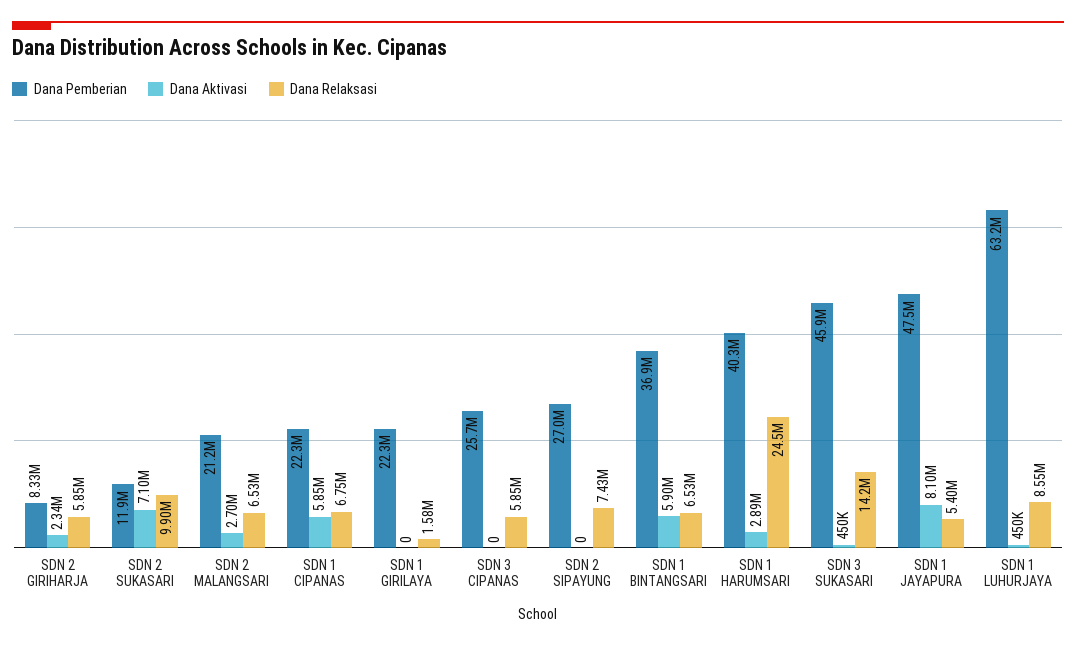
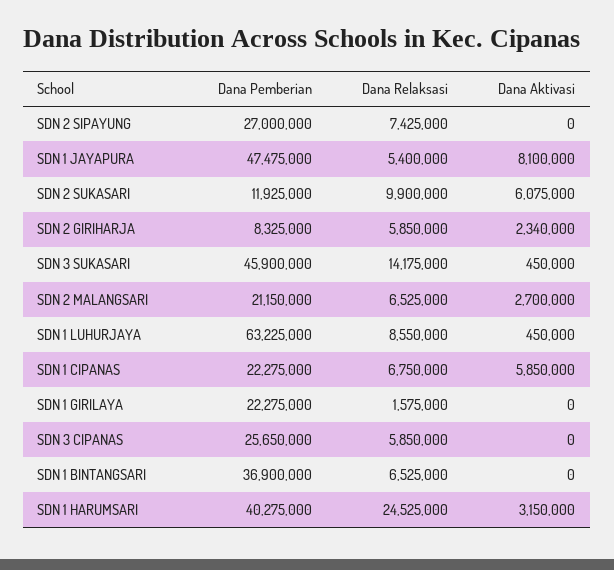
  {
    "Dana Pemberian": {
      "SDN 2 GIRIHARJA": 8325000,
      "SDN 2 SUKASARI": 11925000,
      "SDN 2 MALANGSARI": 21150000,
      "SDN 1 CIPANAS": 22275000,
      "SDN 1 GIRILAYA": 22275000,
      "SDN 3 CIPANAS": 25650000,
      "SDN 2 SIPAYUNG": 27000000,
      "SDN 1 BINTANGSARI": 36900000,
      "SDN 1 HARUMSARI": 40275000,
      "SDN 3 SUKASARI": 45900000,
      "SDN 1 JAYAPURA": 47475000,
      "SDN 1 LUHURJAYA": 63225000
    },
    "Dana Aktivasi": {
      "SDN 2 GIRIHARJA": 2340000,
-     "SDN 2 SUKASARI": 7100000,
+     "SDN 2 SUKASARI": 6075000,
      "SDN 2 MALANGSARI": 2700000,
      "SDN 1 CIPANAS": 5850000,
      "SDN 1 GIRILAYA": 0,
      "SDN 3 CIPANAS": 0,
      "SDN 2 SIPAYUNG": 0,
-     "SDN 1 BINTANGSARI": 5900000,
+     "SDN 1 BINTANGSARI": 0,
-     "SDN 1 HARUMSARI": 2890000,
+     "SDN 1 HARUMSARI": 3150000,
      "SDN 3 SUKASARI": 450000,
      "SDN 1 JAYAPURA": 8100000,
      "SDN 1 LUHURJAYA": 450000
    },
    "Dana Relaksasi": {
      "SDN 2 GIRIHARJA": 5850000,
      "SDN 2 SUKASARI": 9900000,
      "SDN 2 MALANGSARI": 6525000,
      "SDN 1 CIPANAS": 6750000,
      "SDN 1 GIRILAYA": 1575000,
      "SDN 3 CIPANAS": 5850000,
      "SDN 2 SIPAYUNG": 7425000,
      "SDN 1 BINTANGSARI": 6525000,
      "SDN 1 HARUMSARI": 24525000,
      "SDN 3 SUKASARI": 14175000,
      "SDN 1 JAYAPURA": 5400000,
      "SDN 1 LUHURJAYA": 8550000
    }
  }

